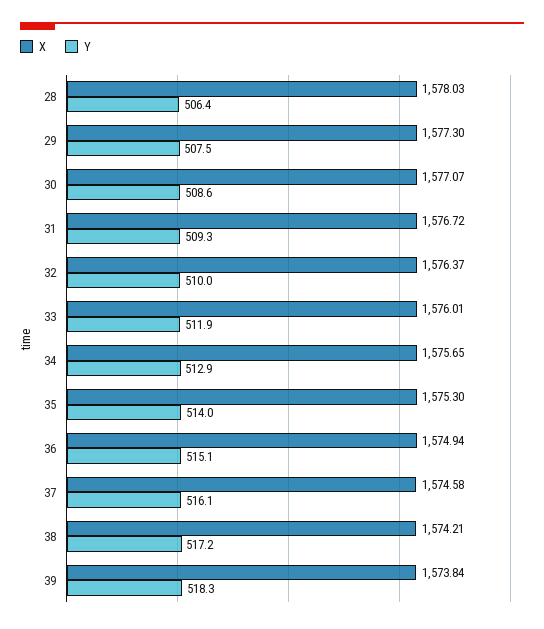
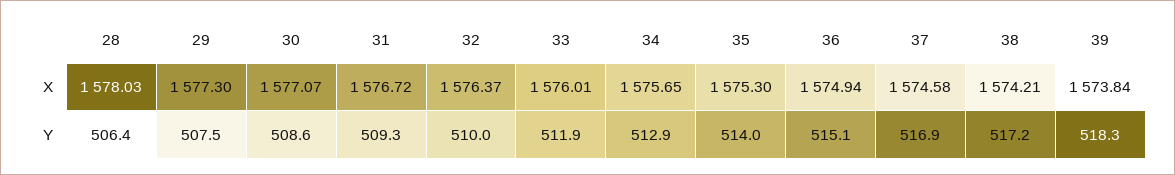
  {
    "X": {
      "28": 1578.03,
      "29": 1577.3,
      "30": 1577.07,
      "31": 1576.72,
      "32": 1576.37,
      "33": 1576.01,
      "34": 1575.65,
      "35": 1575.3,
      "36": 1574.94,
      "37": 1574.58,
      "38": 1574.21,
      "39": 1573.84
    },
    "Y": {
      "28": 506.4,
      "29": 507.5,
      "30": 508.6,
      "31": 509.3,
      "32": 510,
      "33": 511.9,
      "34": 512.9,
      "35": 514,
      "36": 515.1,
-     "37": 516.1,
+     "37": 516.9,
      "38": 517.2,
      "39": 518.3
    }
  }

